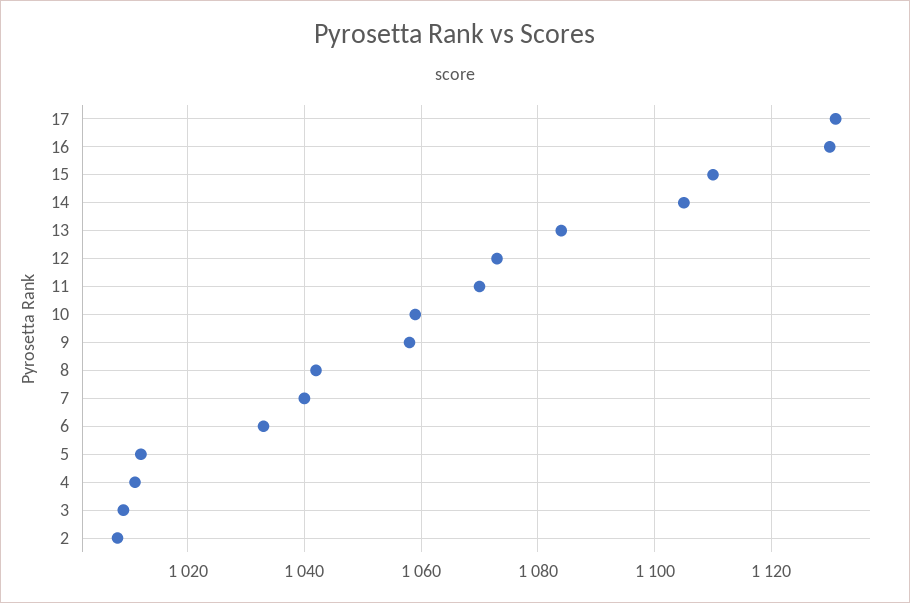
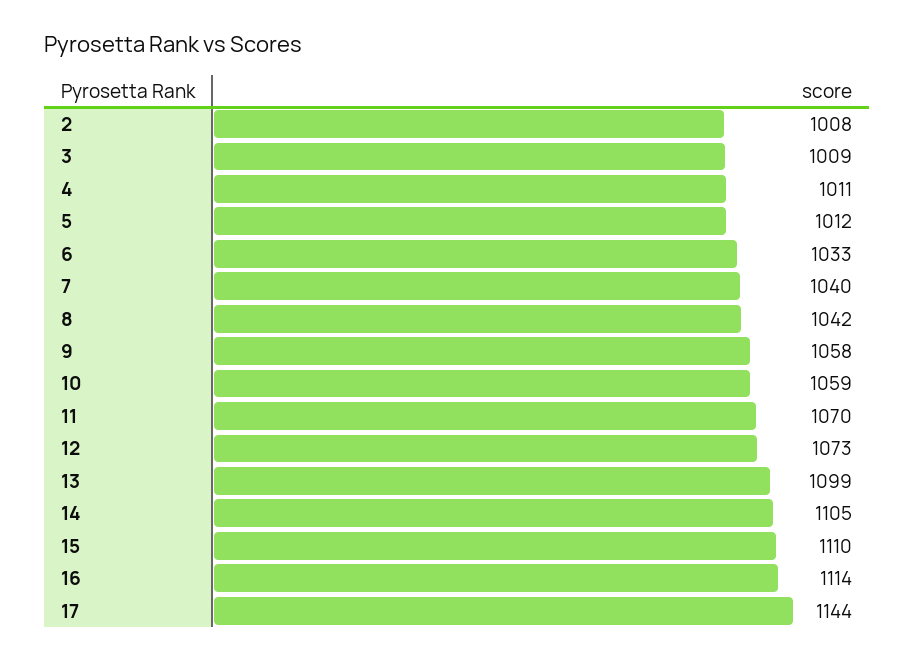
  {
-   "17": 1130,
+   "17": 1144,
-   "16": 1130,
+   "16": 1114,
    "15": 1110,
    "14": 1105,
-   "13": 1085,
+   "13": 1099,
    "12": 1073,
    "11": 1070,
    "10": 1059,
    "9": 1058,
    "8": 1042,
    "7": 1040,
    "6": 1033,
    "5": 1012,
    "4": 1011,
    "3": 1009,
    "2": 1008
  }

